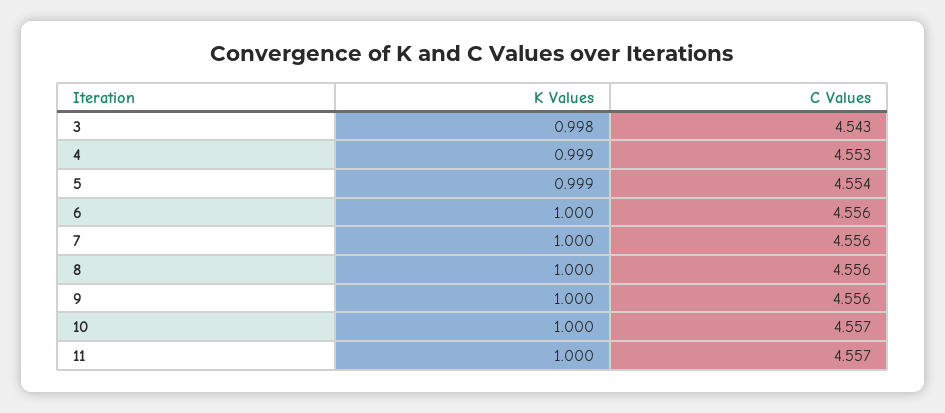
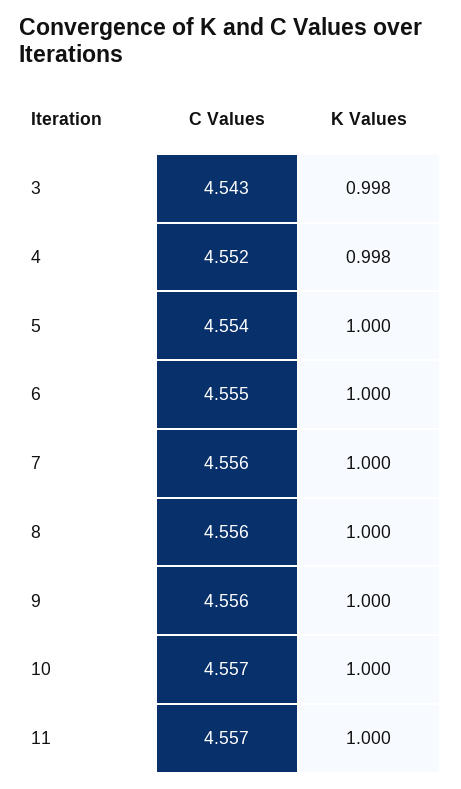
  {
    "K Values": {
      "3": 0.998,
-     "4": 0.999,
+     "4": 0.998,
-     "5": 0.999,
+     "5": 1,
      "6": 1,
      "7": 1,
      "8": 1,
      "9": 1,
      "10": 1,
      "11": 1
    },
    "C Values": {
      "3": 4.543,
-     "4": 4.553,
+     "4": 4.552,
      "5": 4.554,
-     "6": 4.556,
+     "6": 4.555,
      "7": 4.556,
      "8": 4.556,
      "9": 4.556,
      "10": 4.557,
      "11": 4.557
    }
  }

